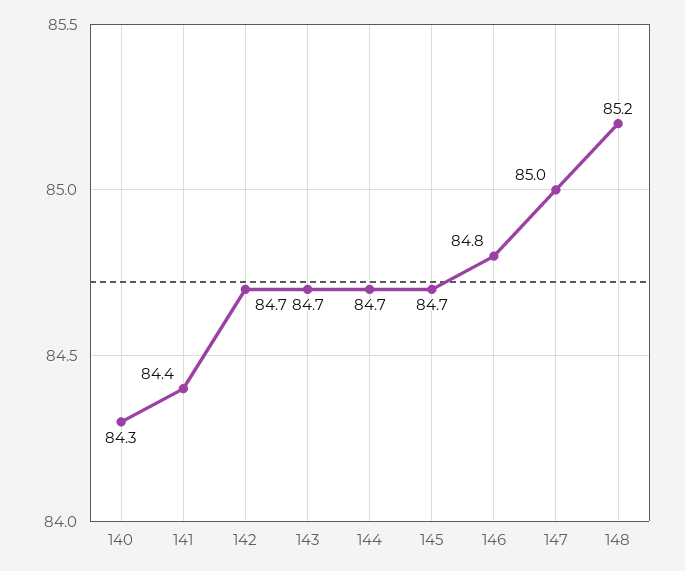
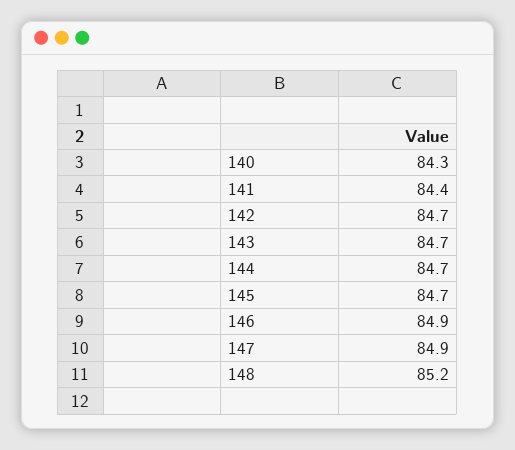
  {
    "140": 84.3,
    "141": 84.4,
    "142": 84.7,
    "143": 84.7,
    "144": 84.7,
    "145": 84.7,
-   "146": 84.8,
+   "146": 84.9,
-   "147": 85,
+   "147": 84.9,
    "148": 85.2
  }

